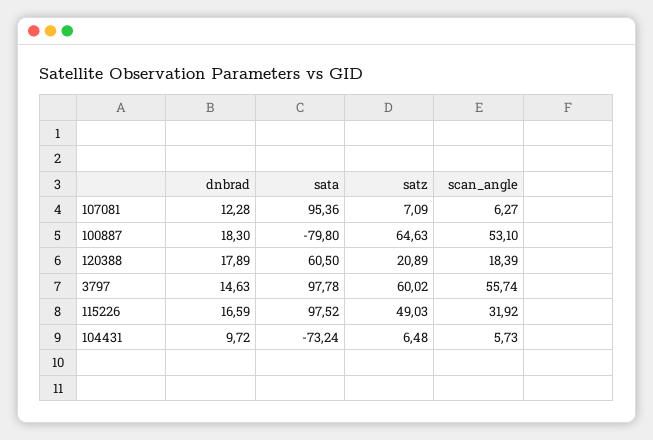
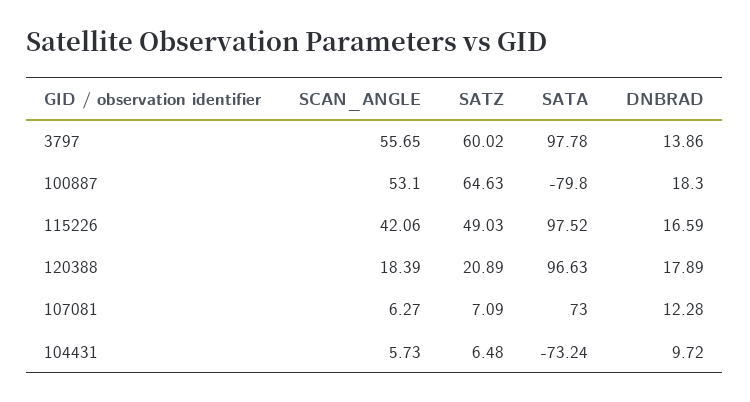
  {
    "dnbrad": {
      "107081": 12.28,
      "100887": 18.3,
      "120388": 17.89,
-     "3797": 14.63,
+     "3797": 13.86,
      "115226": 16.59,
      "104431": 9.72
    },
    "sata": {
-     "107081": 95.36,
+     "107081": 73,
      "100887": -79.8,
-     "120388": 60.5,
+     "120388": 96.63,
      "3797": 97.78,
      "115226": 97.52,
      "104431": -73.24
    },
    "satz": {
      "107081": 7.09,
      "100887": 64.63,
      "120388": 20.89,
      "3797": 60.02,
      "115226": 49.03,
      "104431": 6.48
    },
    "scan_angle": {
      "107081": 6.27,
      "100887": 53.1,
      "120388": 18.39,
-     "3797": 55.74,
+     "3797": 55.65,
-     "115226": 31.92,
+     "115226": 42.06,
      "104431": 5.73
    }
  }

